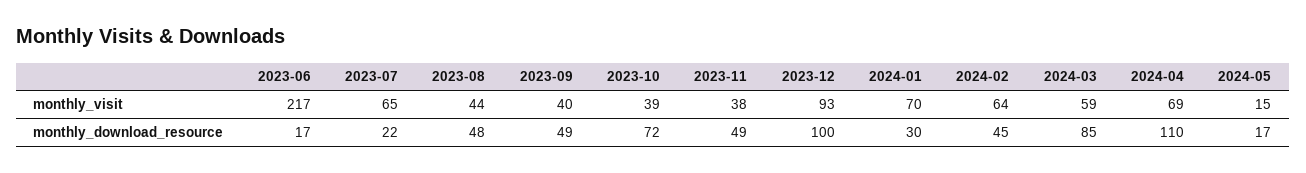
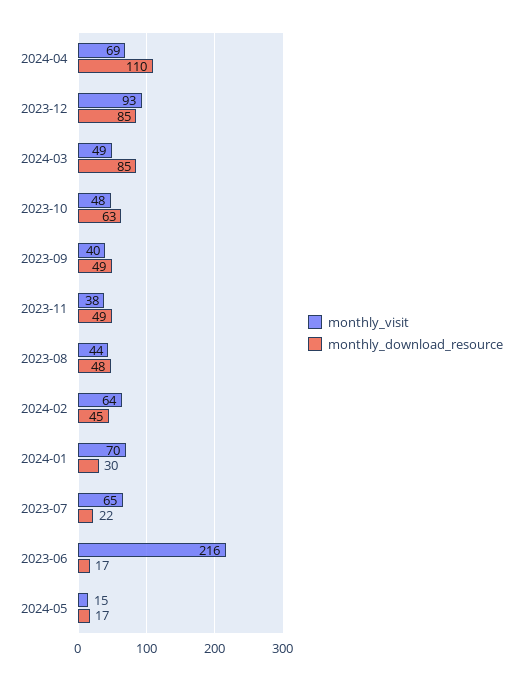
  {
    "monthly_visit": {
-     "2023-06": 217,
+     "2023-06": 216,
      "2023-07": 65,
      "2023-08": 44,
      "2023-09": 40,
-     "2023-10": 39,
+     "2023-10": 48,
      "2023-11": 38,
      "2023-12": 93,
      "2024-01": 70,
      "2024-02": 64,
-     "2024-03": 59,
+     "2024-03": 49,
      "2024-04": 69,
      "2024-05": 15
    },
    "monthly_download_resource": {
      "2023-06": 17,
      "2023-07": 22,
      "2023-08": 48,
      "2023-09": 49,
-     "2023-10": 72,
+     "2023-10": 63,
      "2023-11": 49,
-     "2023-12": 100,
+     "2023-12": 85,
      "2024-01": 30,
      "2024-02": 45,
      "2024-03": 85,
      "2024-04": 110,
      "2024-05": 17
    }
  }

